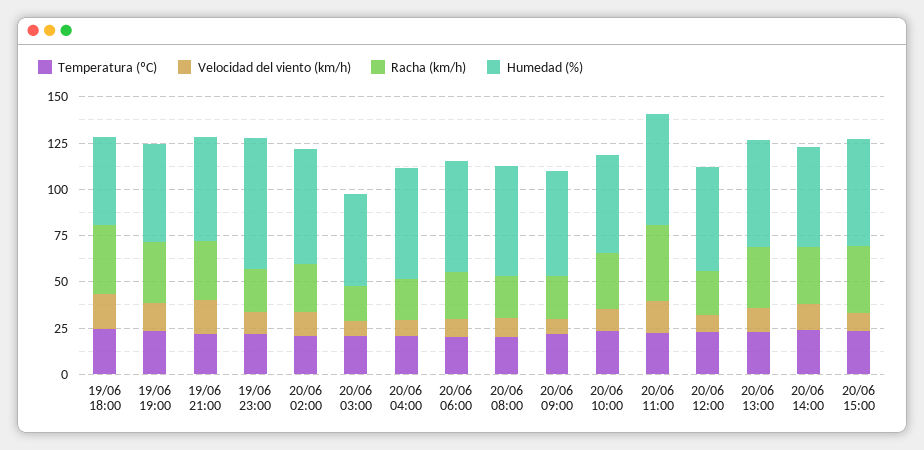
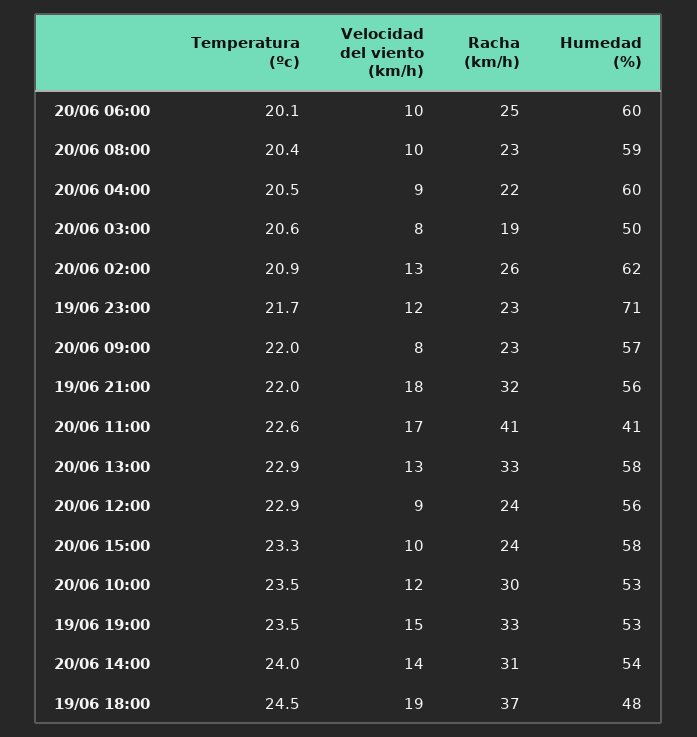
  {
    "Temperatura (ºC)": {
      "19/06 18:00": 24.5,
      "19/06 19:00": 23.5,
      "19/06 21:00": 22,
      "19/06 23:00": 21.7,
      "20/06 02:00": 20.9,
      "20/06 03:00": 20.6,
      "20/06 04:00": 20.5,
      "20/06 06:00": 20.1,
      "20/06 08:00": 20.4,
      "20/06 09:00": 22,
      "20/06 10:00": 23.5,
      "20/06 11:00": 22.6,
      "20/06 12:00": 22.9,
      "20/06 13:00": 22.9,
      "20/06 14:00": 24,
      "20/06 15:00": 23.3
    },
    "Velocidad del viento (km/h)": {
      "19/06 18:00": 19,
      "19/06 19:00": 15,
      "19/06 21:00": 18,
      "19/06 23:00": 12,
      "20/06 02:00": 13,
      "20/06 03:00": 8,
      "20/06 04:00": 9,
      "20/06 06:00": 10,
      "20/06 08:00": 10,
      "20/06 09:00": 8,
      "20/06 10:00": 12,
      "20/06 11:00": 17,
      "20/06 12:00": 9,
      "20/06 13:00": 13,
      "20/06 14:00": 14,
      "20/06 15:00": 10
    },
    "Racha (km/h)": {
      "19/06 18:00": 37,
      "19/06 19:00": 33,
      "19/06 21:00": 32,
      "19/06 23:00": 23,
      "20/06 02:00": 26,
      "20/06 03:00": 19,
      "20/06 04:00": 22,
      "20/06 06:00": 25,
      "20/06 08:00": 23,
      "20/06 09:00": 23,
      "20/06 10:00": 30,
      "20/06 11:00": 41,
      "20/06 12:00": 24,
      "20/06 13:00": 33,
      "20/06 14:00": 31,
-     "20/06 15:00": 35
+     "20/06 15:00": 24
    },
    "Humedad (%)": {
      "19/06 18:00": 48,
      "19/06 19:00": 53,
      "19/06 21:00": 56,
      "19/06 23:00": 71,
      "20/06 02:00": 62,
      "20/06 03:00": 50,
      "20/06 04:00": 60,
      "20/06 06:00": 60,
      "20/06 08:00": 59,
      "20/06 09:00": 57,
      "20/06 10:00": 53,
-     "20/06 11:00": 60,
+     "20/06 11:00": 41,
      "20/06 12:00": 56,
      "20/06 13:00": 58,
      "20/06 14:00": 54,
      "20/06 15:00": 58
    }
  }

